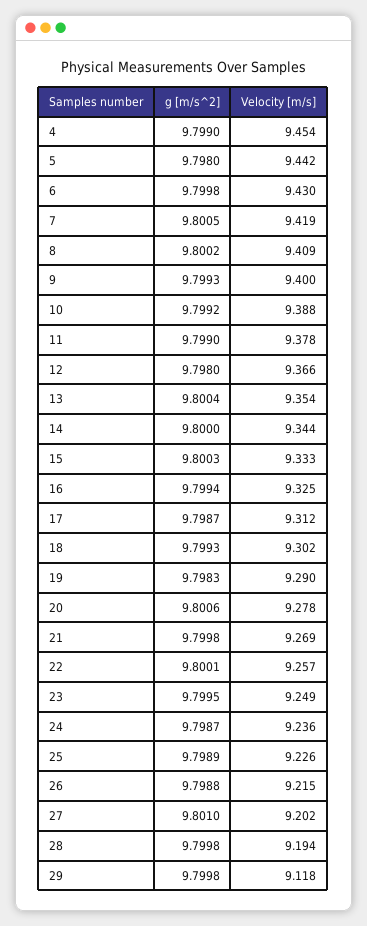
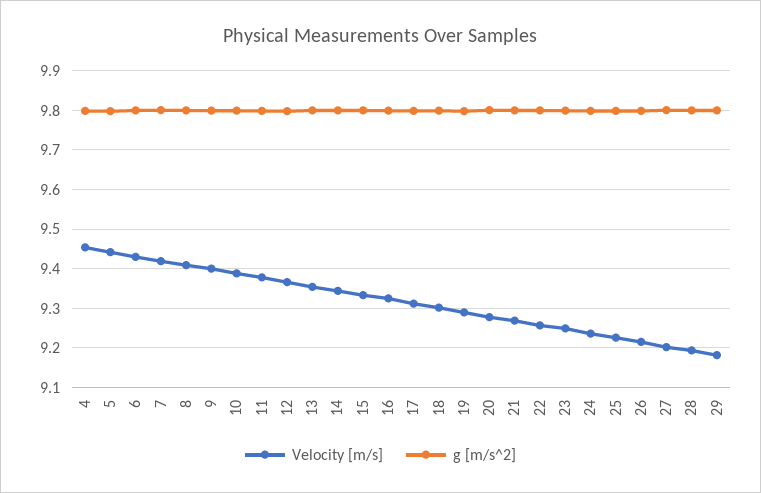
  {
    "g [m/s^2]": {
      "4": 9.799,
      "5": 9.798,
      "6": 9.7998,
      "7": 9.8005,
      "8": 9.8002,
      "9": 9.7993,
      "10": 9.7992,
      "11": 9.799,
      "12": 9.798,
      "13": 9.8004,
      "14": 9.8,
      "15": 9.8003,
      "16": 9.7994,
      "17": 9.7987,
      "18": 9.7993,
      "19": 9.7983,
      "20": 9.8006,
      "21": 9.7998,
      "22": 9.8001,
      "23": 9.7995,
      "24": 9.7987,
      "25": 9.7989,
      "26": 9.7988,
      "27": 9.801,
      "28": 9.7998,
      "29": 9.7998
    },
    "Velocity [m/s]": {
      "4": 9.454,
      "5": 9.442,
      "6": 9.43,
      "7": 9.419,
      "8": 9.409,
      "9": 9.4,
      "10": 9.388,
      "11": 9.378,
      "12": 9.366,
      "13": 9.354,
      "14": 9.344,
      "15": 9.333,
      "16": 9.325,
      "17": 9.312,
      "18": 9.302,
      "19": 9.29,
      "20": 9.278,
      "21": 9.269,
      "22": 9.257,
      "23": 9.249,
      "24": 9.236,
      "25": 9.226,
      "26": 9.215,
      "27": 9.202,
      "28": 9.194,
-     "29": 9.118
+     "29": 9.18
    }
  }

